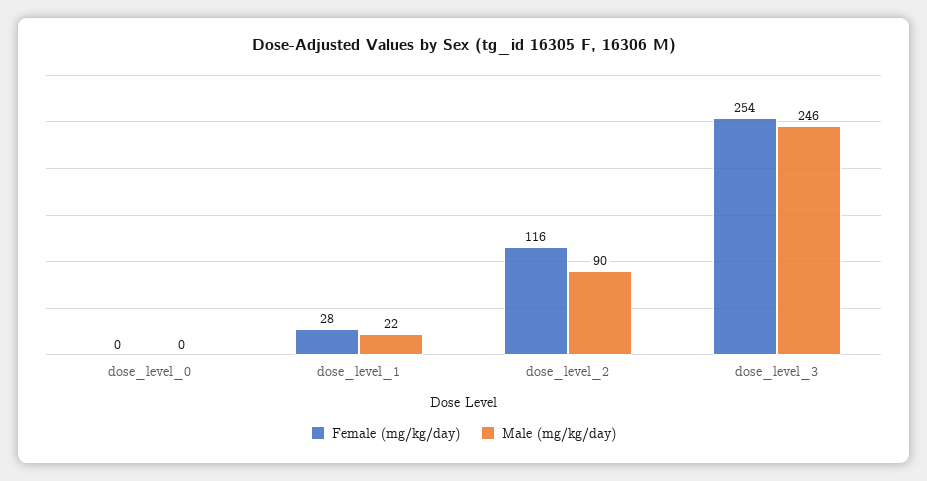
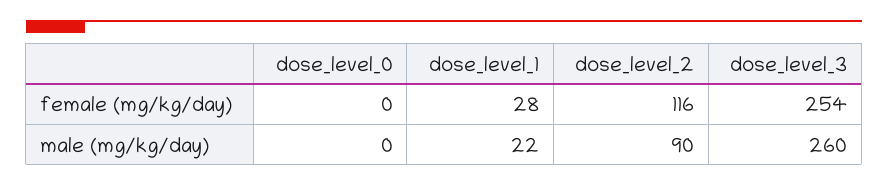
  {
    "Female (mg/kg/day)": {
      "dose_level_0": 0,
      "dose_level_1": 28,
      "dose_level_2": 116,
      "dose_level_3": 254
    },
    "Male (mg/kg/day)": {
      "dose_level_0": 0,
      "dose_level_1": 22,
      "dose_level_2": 90,
-     "dose_level_3": 246
+     "dose_level_3": 260
    }
  }

